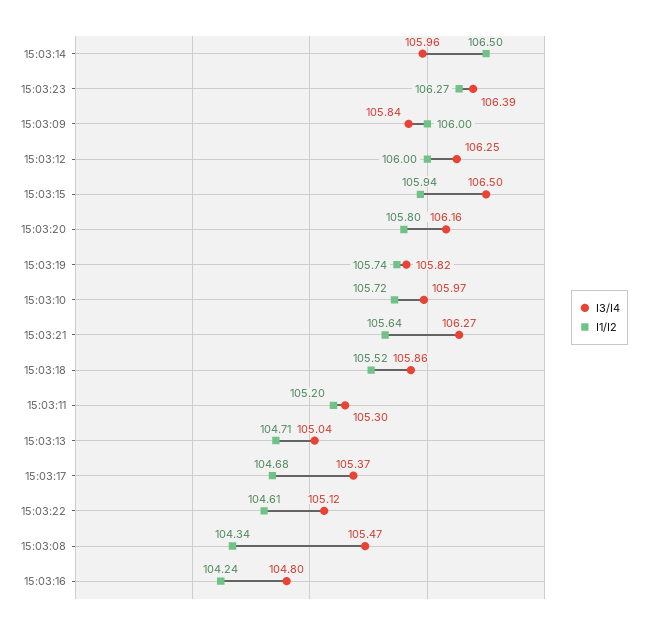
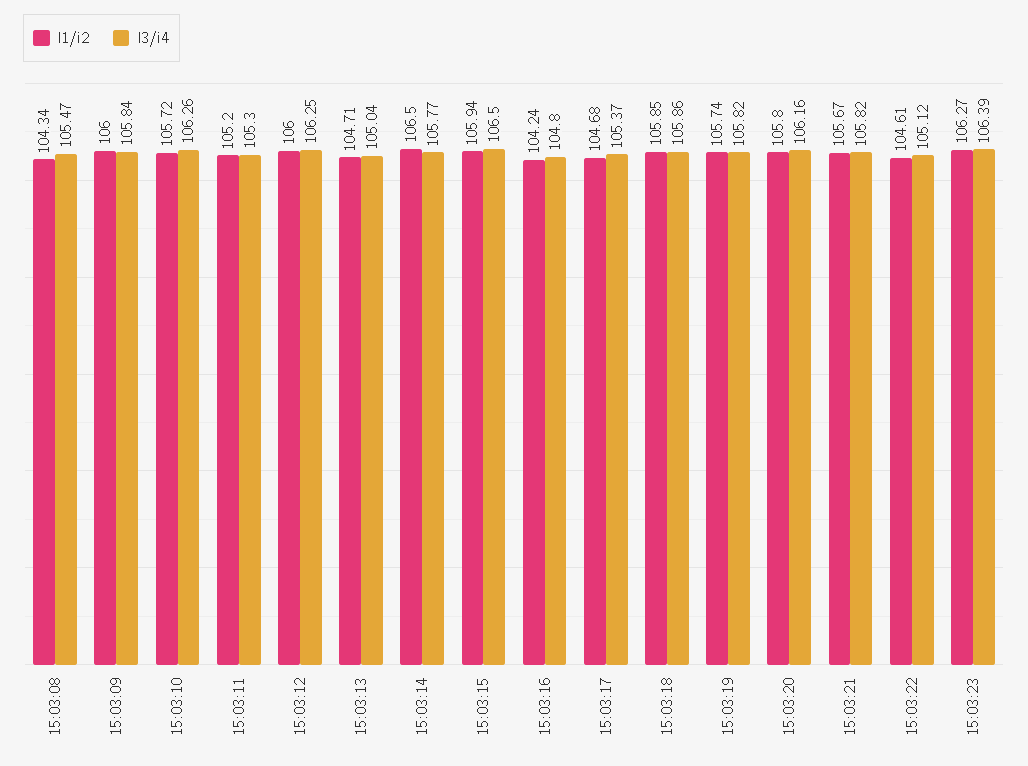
  {
    "I3/I4": {
-     "15:03:14": 105.96,
+     "15:03:14": 105.77,
      "15:03:23": 106.39,
      "15:03:09": 105.84,
      "15:03:12": 106.25,
      "15:03:15": 106.5,
      "15:03:20": 106.16,
      "15:03:19": 105.82,
-     "15:03:10": 105.97,
+     "15:03:10": 106.26,
-     "15:03:21": 106.27,
+     "15:03:21": 105.82,
      "15:03:18": 105.86,
      "15:03:11": 105.3,
      "15:03:13": 105.04,
      "15:03:17": 105.37,
      "15:03:22": 105.12,
      "15:03:08": 105.47,
      "15:03:16": 104.8
    },
    "I1/I2": {
      "15:03:14": 106.5,
      "15:03:23": 106.27,
      "15:03:09": 106,
      "15:03:12": 106,
      "15:03:15": 105.94,
      "15:03:20": 105.8,
      "15:03:19": 105.74,
      "15:03:10": 105.72,
-     "15:03:21": 105.64,
+     "15:03:21": 105.67,
-     "15:03:18": 105.52,
+     "15:03:18": 105.85,
      "15:03:11": 105.2,
      "15:03:13": 104.71,
      "15:03:17": 104.68,
      "15:03:22": 104.61,
      "15:03:08": 104.34,
      "15:03:16": 104.24
    }
  }

